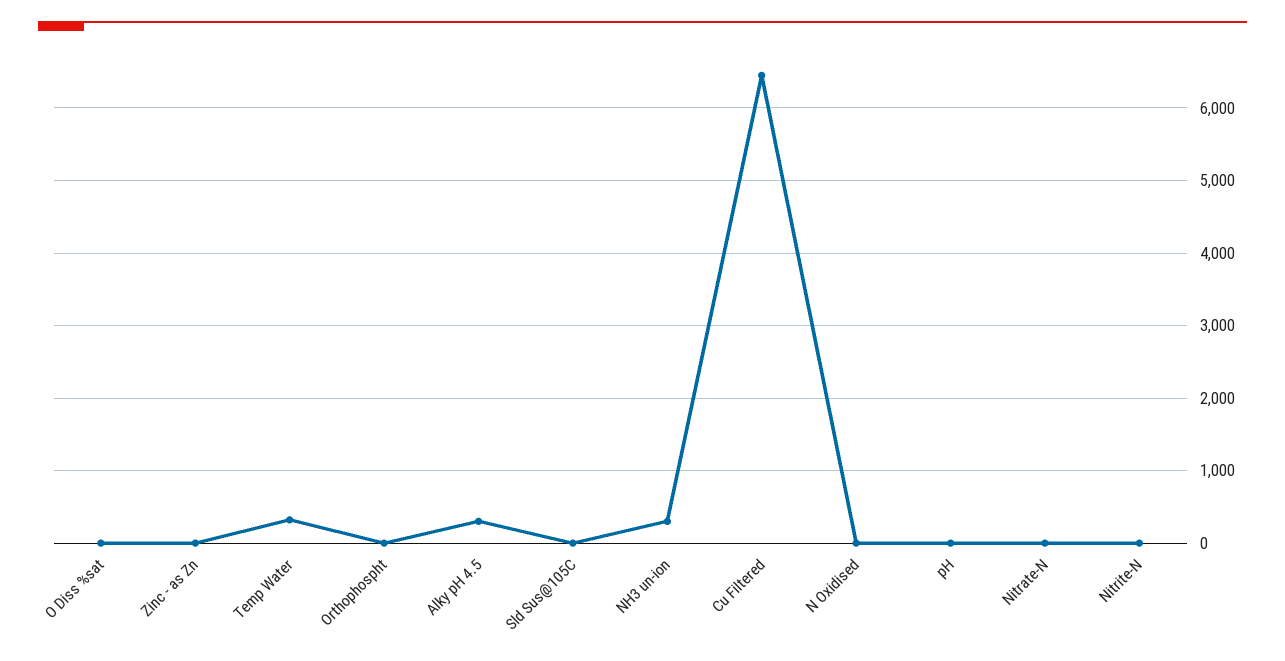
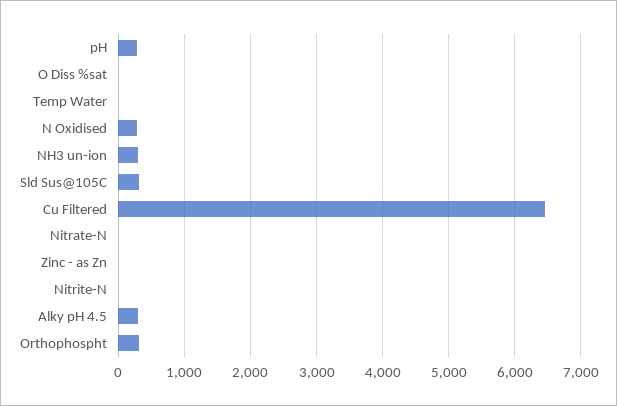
  {
    "O Diss %sat": 0,
    "Zinc - as Zn": 0,
-   "Temp Water": 300,
+   "Temp Water": 0,
-   "Orthophospht": 0,
+   "Orthophospht": 300,
    "Alky pH 4.5": 300,
-   "Sld Sus@105C": 0,
+   "Sld Sus@105C": 300,
    "NH3 un-ion": 300,
    "Cu Filtered": 6500,
-   "N Oxidised": 0,
+   "N Oxidised": 300,
-   "pH": 0,
+   "pH": 300,
    "Nitrate-N": 0,
    "Nitrite-N": 0
  }

